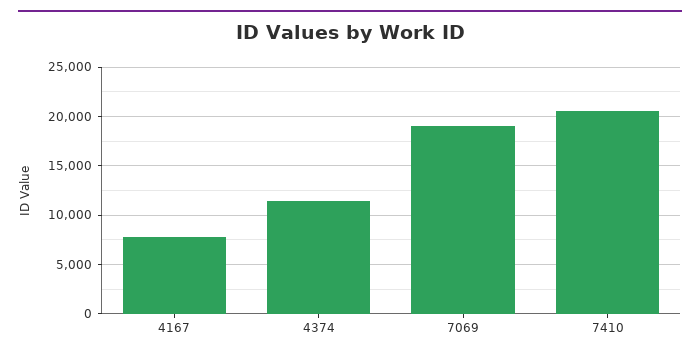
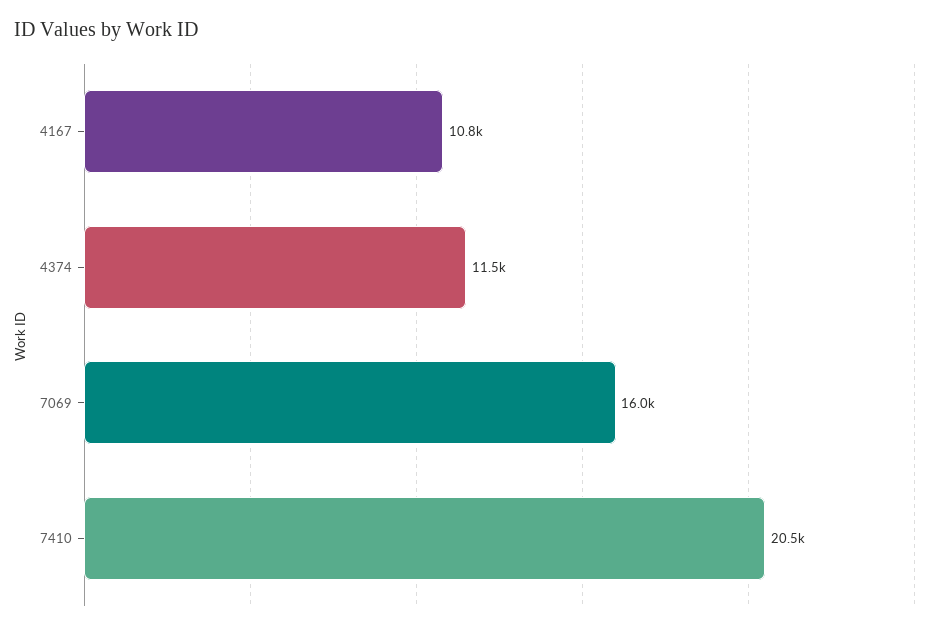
  {
-   "4167": 8000,
+   "4167": 10800,
    "4374": 11500,
-   "7069": 19000,
+   "7069": 16000,
    "7410": 20500
  }

